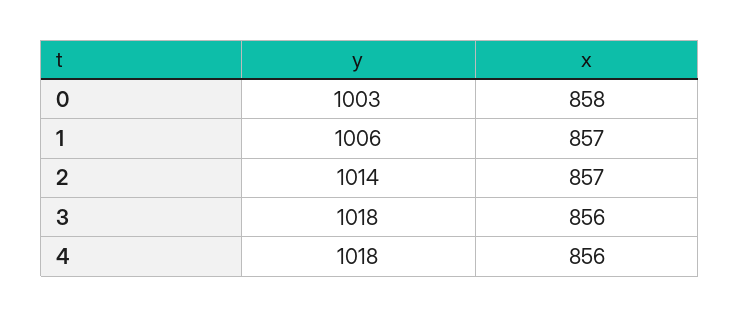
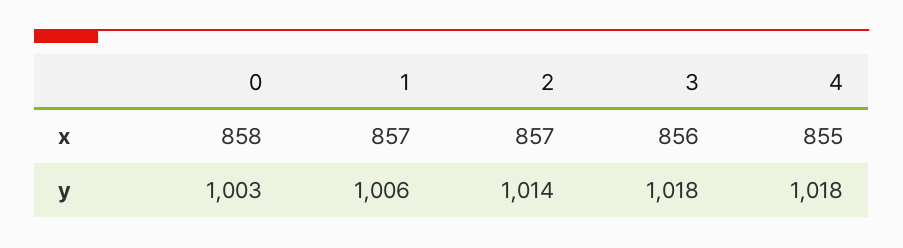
  {
    "y": {
      "0": 1003,
      "1": 1006,
      "2": 1014,
      "3": 1018,
      "4": 1018
    },
    "x": {
      "0": 858,
      "1": 857,
      "2": 857,
      "3": 856,
-     "4": 856
+     "4": 855
    }
  }

